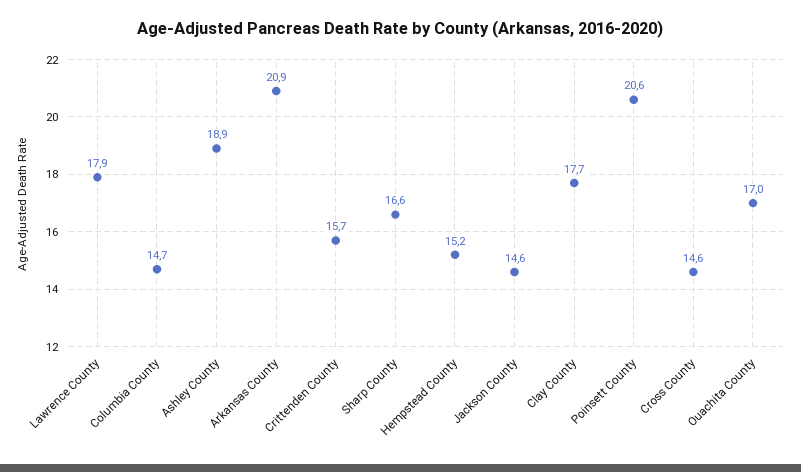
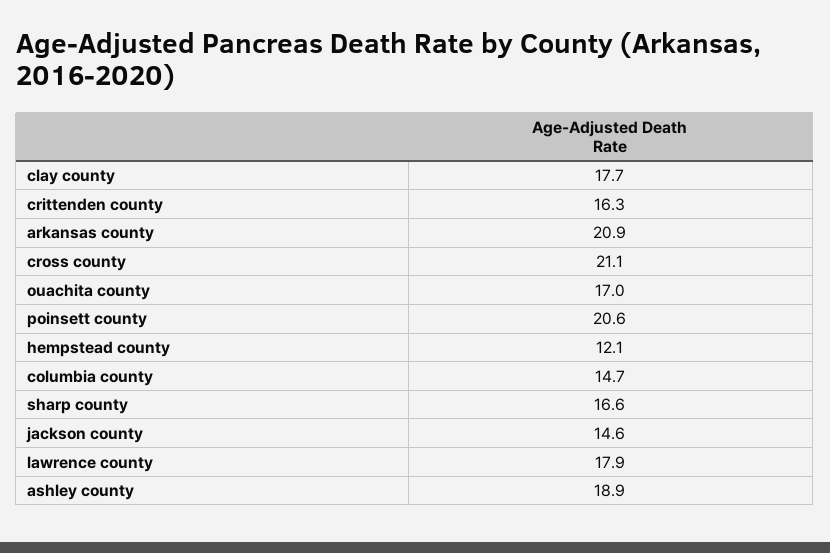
  {
    "Lawrence County": 17.9,
    "Columbia County": 14.7,
    "Ashley County": 18.9,
    "Arkansas County": 20.9,
-   "Crittenden County": 15.7,
+   "Crittenden County": 16.3,
    "Sharp County": 16.6,
-   "Hempstead County": 15.2,
+   "Hempstead County": 12.1,
    "Jackson County": 14.6,
    "Clay County": 17.7,
    "Poinsett County": 20.6,
-   "Cross County": 14.6,
+   "Cross County": 21.1,
    "Ouachita County": 17
  }

